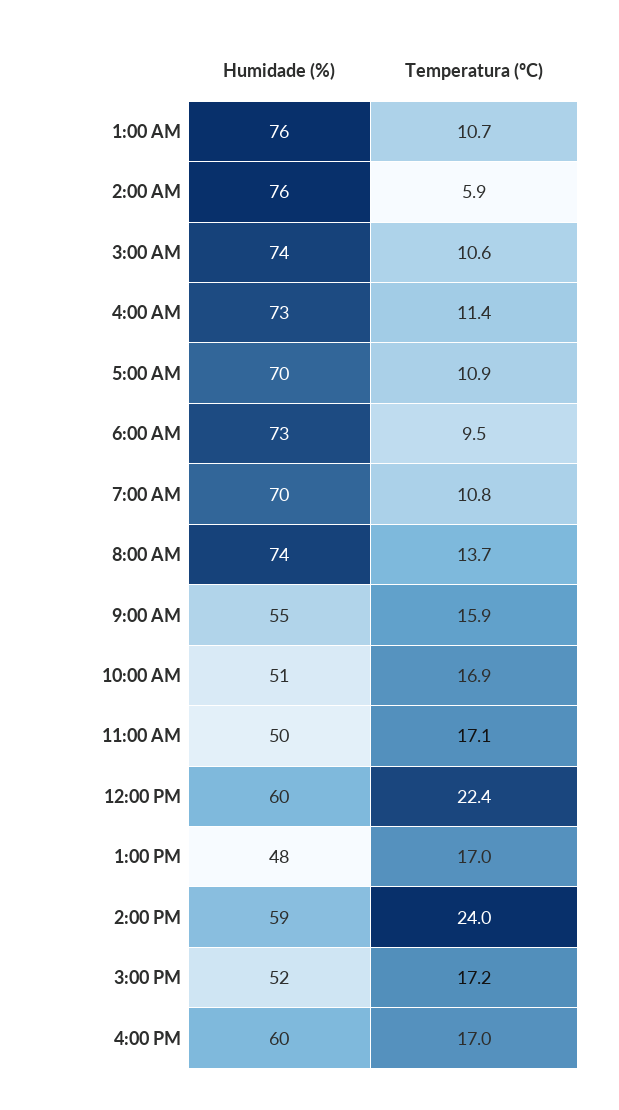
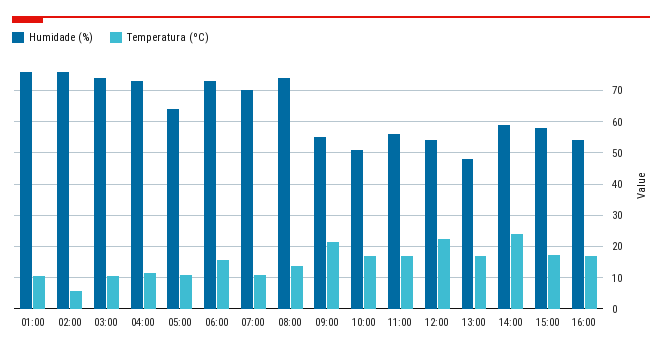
  {
    "Humidade (%)": {
      "1:00 AM": 76,
      "2:00 AM": 76,
      "3:00 AM": 74,
      "4:00 AM": 73,
-     "5:00 AM": 70,
+     "5:00 AM": 64,
      "6:00 AM": 73,
      "7:00 AM": 70,
      "8:00 AM": 74,
      "9:00 AM": 55,
      "10:00 AM": 51,
-     "11:00 AM": 50,
+     "11:00 AM": 56,
-     "12:00 PM": 60,
+     "12:00 PM": 54,
      "1:00 PM": 48,
      "2:00 PM": 59,
-     "3:00 PM": 52,
+     "3:00 PM": 58,
-     "4:00 PM": 60
+     "4:00 PM": 54
    },
    "Temperatura (ºC)": {
      "1:00 AM": 10.7,
      "2:00 AM": 5.9,
      "3:00 AM": 10.6,
      "4:00 AM": 11.4,
      "5:00 AM": 10.9,
-     "6:00 AM": 9.5,
+     "6:00 AM": 16,
      "7:00 AM": 10.8,
      "8:00 AM": 13.7,
-     "9:00 AM": 15.9,
+     "9:00 AM": 22,
      "10:00 AM": 16.9,
      "11:00 AM": 17.1,
      "12:00 PM": 22.4,
      "1:00 PM": 17,
      "2:00 PM": 24,
      "3:00 PM": 17.2,
      "4:00 PM": 17
    }
  }

